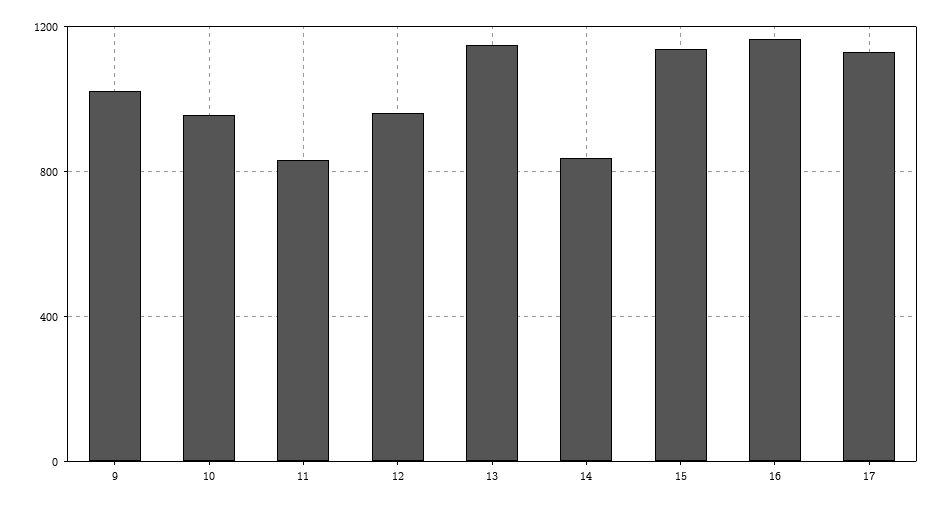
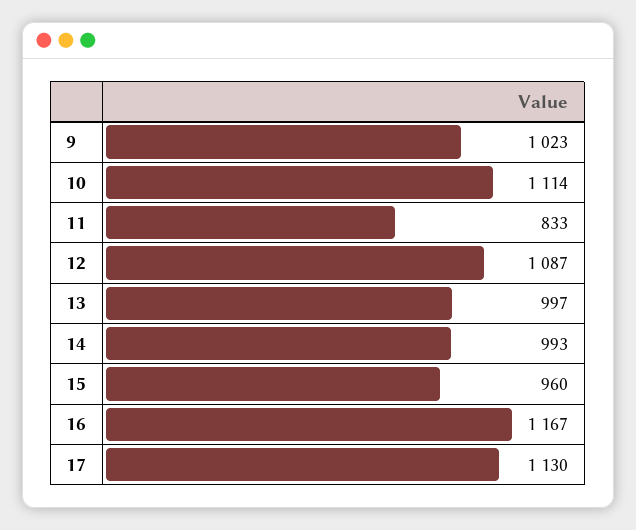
  {
    "9": 1023,
-   "10": 950,
+   "10": 1114,
    "11": 833,
-   "12": 950,
+   "12": 1087,
-   "13": 1150,
+   "13": 997,
-   "14": 850,
+   "14": 993,
-   "15": 1150,
+   "15": 960,
    "16": 1167,
    "17": 1130
  }

